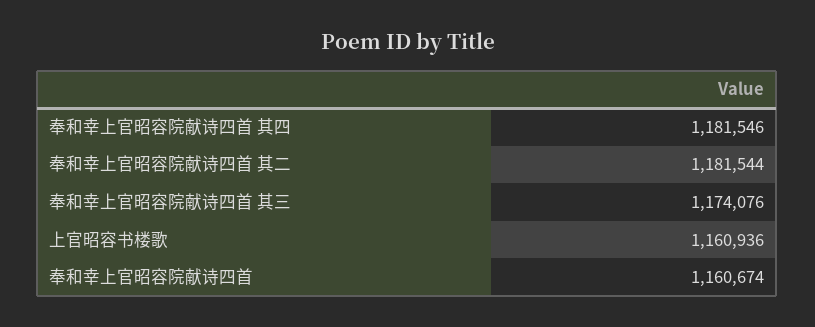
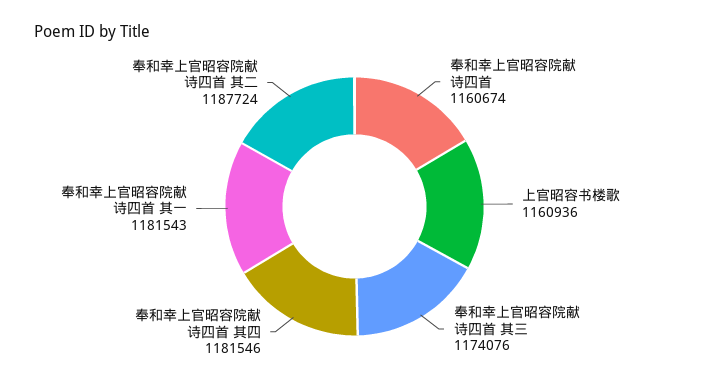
  {
    "奉和幸上官昭容院献诗四首 其四": 1181546,
-   "奉和幸上官昭容院献诗四首 其二": 1181544,
+   "奉和幸上官昭容院献诗四首 其二": 1187724,
    "奉和幸上官昭容院献诗四首 其三": 1174076,
    "上官昭容书楼歌": 1160936,
-   "奉和幸上官昭容院献诗四首": 1160674
+   "奉和幸上官昭容院献诗四首": 1160674,
+   "奉和幸上官昭容院献诗四首 其一": 1181543
  }

